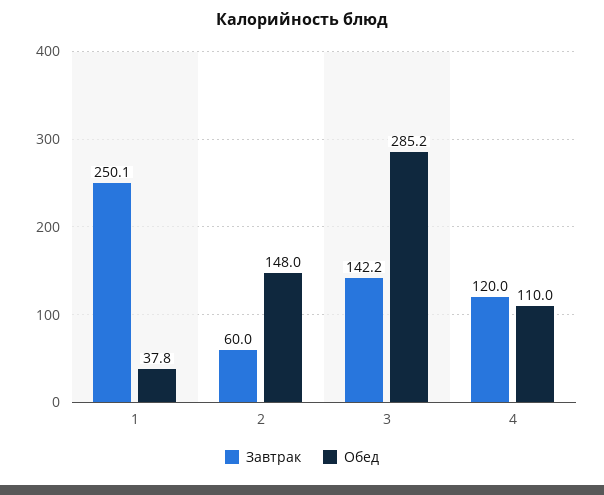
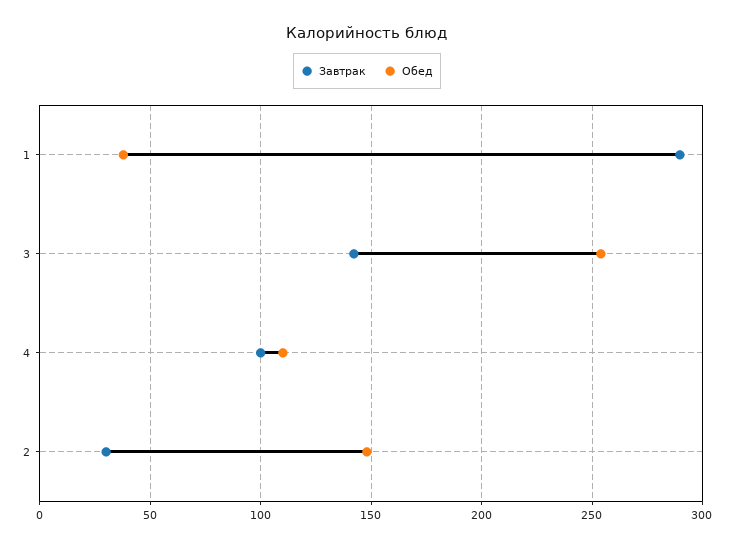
  {
    "Завтрак": {
-     "1": 250.1,
+     "1": 290,
-     "2": 60,
+     "2": 30,
      "3": 142.2,
-     "4": 120
+     "4": 100
    },
    "Обед": {
      "1": 37.8,
      "2": 148,
-     "3": 285.2,
+     "3": 255,
      "4": 110
    }
  }

